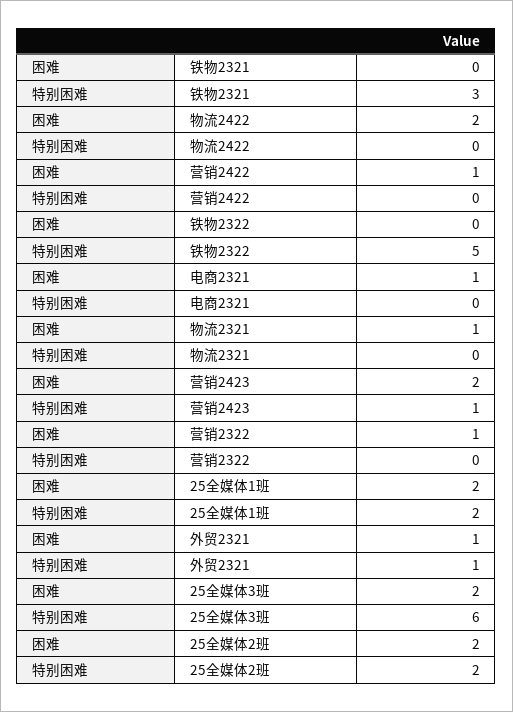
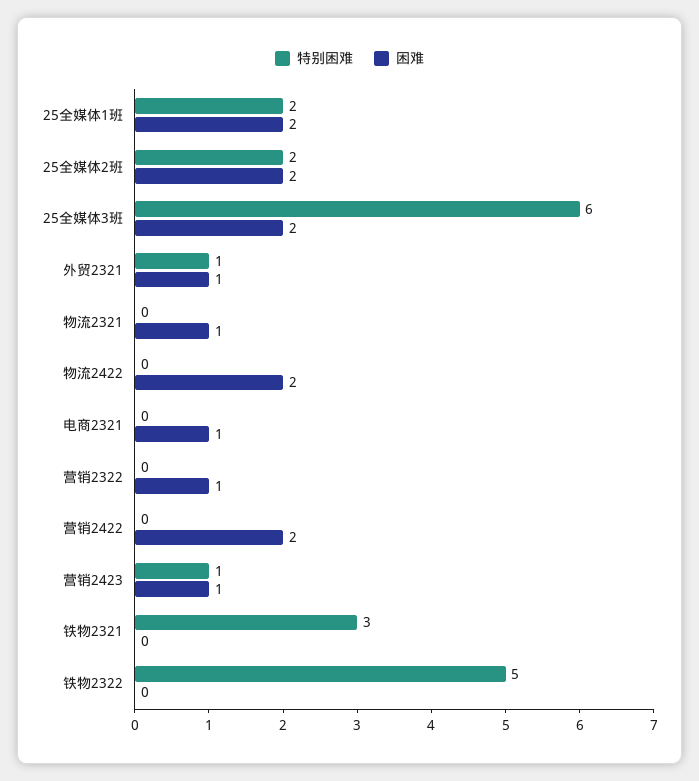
  {
    "困难": {
      "铁物2321": 0,
      "物流2422": 2,
-     "营销2422": 1,
+     "营销2422": 2,
      "铁物2322": 0,
      "电商2321": 1,
      "物流2321": 1,
-     "营销2423": 2,
+     "营销2423": 1,
      "营销2322": 1,
      "25全媒体1班": 2,
      "外贸2321": 1,
      "25全媒体3班": 2,
      "25全媒体2班": 2
    },
    "特别困难": {
      "铁物2321": 3,
      "物流2422": 0,
      "营销2422": 0,
      "铁物2322": 5,
      "电商2321": 0,
      "物流2321": 0,
      "营销2423": 1,
      "营销2322": 0,
      "25全媒体1班": 2,
      "外贸2321": 1,
      "25全媒体3班": 6,
      "25全媒体2班": 2
    }
  }

